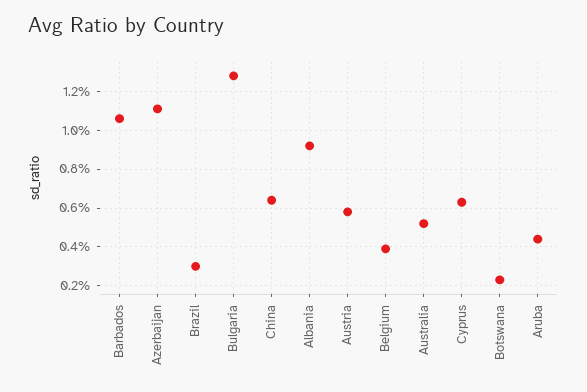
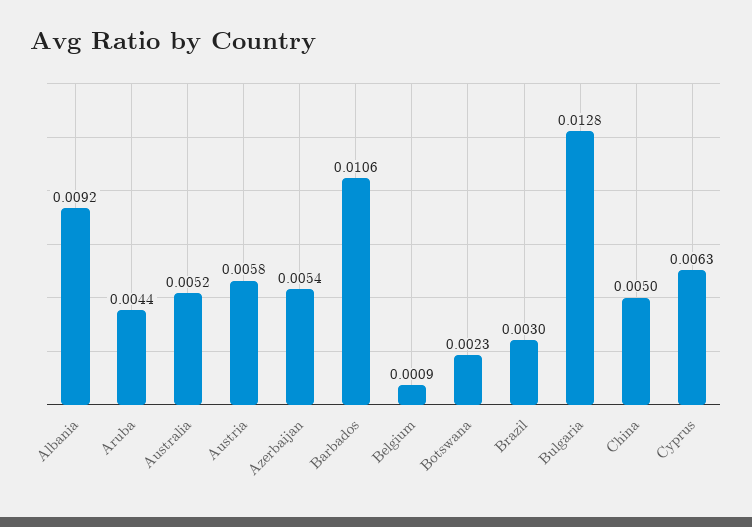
  {
    "Barbados": 0.0106,
-   "Azerbaijan": 0.011,
+   "Azerbaijan": 0.0054,
    "Brazil": 0.003,
    "Bulgaria": 0.0128,
-   "China": 0.0065,
+   "China": 0.005,
    "Albania": 0.0092,
    "Austria": 0.0058,
-   "Belgium": 0.004,
+   "Belgium": 0.0009,
    "Australia": 0.0052,
    "Cyprus": 0.0063,
    "Botswana": 0.0023,
    "Aruba": 0.0044
  }

